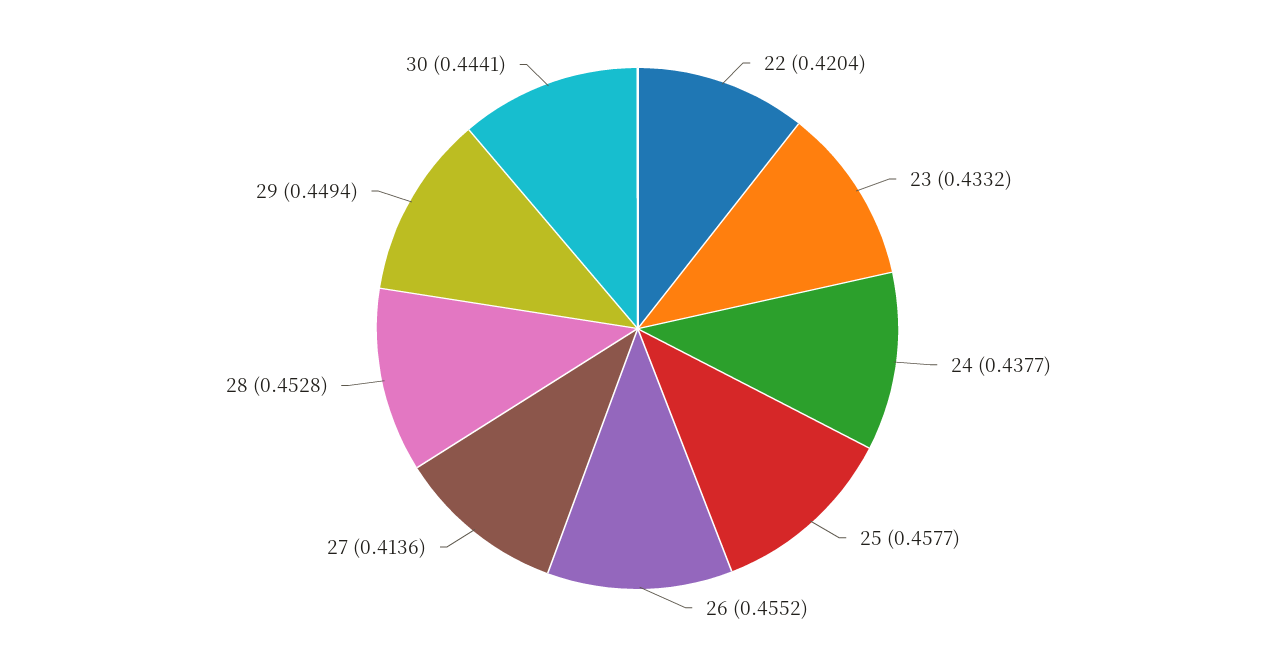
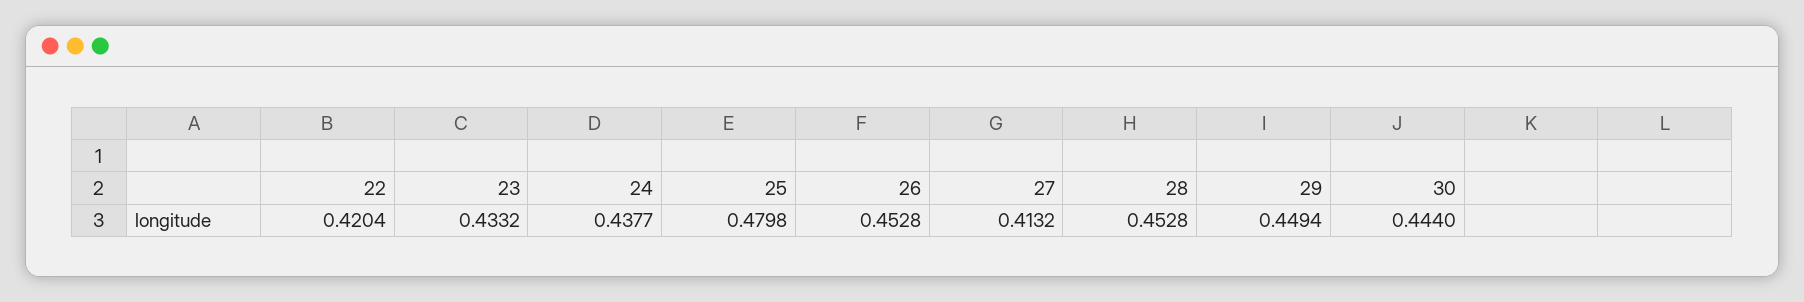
  {
    "22": 0.4204,
    "23": 0.4332,
    "24": 0.4377,
-   "25": 0.4577,
+   "25": 0.4798,
-   "26": 0.4552,
+   "26": 0.4528,
-   "27": 0.4136,
+   "27": 0.4132,
    "28": 0.4528,
    "29": 0.4494,
-   "30": 0.4441
+   "30": 0.444
  }

